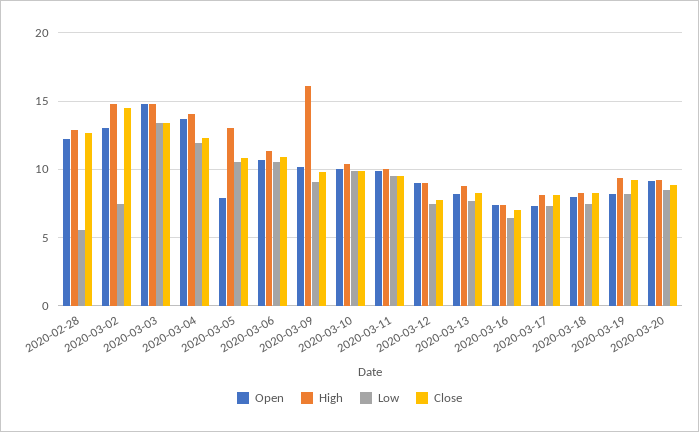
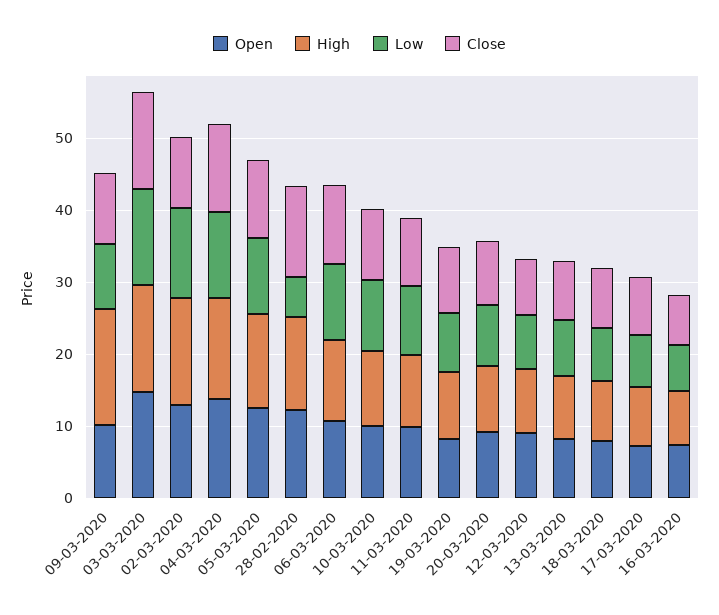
  {
    "Open": {
      "2020-02-28": 12,
      "2020-03-02": 13,
      "2020-03-03": 15,
      "2020-03-04": 13.5,
-     "2020-03-05": 8,
+     "2020-03-05": 12,
      "2020-03-06": 10.5,
      "2020-03-09": 10,
      "2020-03-10": 10,
      "2020-03-11": 10,
      "2020-03-12": 9,
      "2020-03-13": 8,
      "2020-03-16": 7.5,
      "2020-03-17": 7.5,
      "2020-03-18": 8,
      "2020-03-19": 8,
      "2020-03-20": 9
    },
    "High": {
      "2020-02-28": 13,
      "2020-03-02": 15,
      "2020-03-03": 15,
      "2020-03-04": 14,
      "2020-03-05": 13,
      "2020-03-06": 11.5,
      "2020-03-09": 16,
      "2020-03-10": 10.5,
      "2020-03-11": 10,
      "2020-03-12": 9,
      "2020-03-13": 9,
      "2020-03-16": 7.5,
      "2020-03-17": 8,
      "2020-03-18": 8.5,
      "2020-03-19": 9.5,
      "2020-03-20": 9
    },
    "Low": {
      "2020-02-28": 5.5,
-     "2020-03-02": 7.5,
+     "2020-03-02": 12,
      "2020-03-03": 13.5,
      "2020-03-04": 12,
      "2020-03-05": 10.5,
      "2020-03-06": 10.5,
      "2020-03-09": 9,
      "2020-03-10": 10,
      "2020-03-11": 9.5,
      "2020-03-12": 7.5,
      "2020-03-13": 7.5,
      "2020-03-16": 6.5,
      "2020-03-17": 7.5,
      "2020-03-18": 7.5,
      "2020-03-19": 8,
      "2020-03-20": 8.5
    },
    "Close": {
      "2020-02-28": 12.5,
-     "2020-03-02": 14.5,
+     "2020-03-02": 10,
      "2020-03-03": 13.5,
      "2020-03-04": 12.5,
      "2020-03-05": 11,
      "2020-03-06": 11,
      "2020-03-09": 10,
      "2020-03-10": 10,
      "2020-03-11": 9.5,
      "2020-03-12": 8,
      "2020-03-13": 8.5,
      "2020-03-16": 7,
      "2020-03-17": 8,
      "2020-03-18": 8.5,
      "2020-03-19": 9.5,
      "2020-03-20": 9
    }
  }

